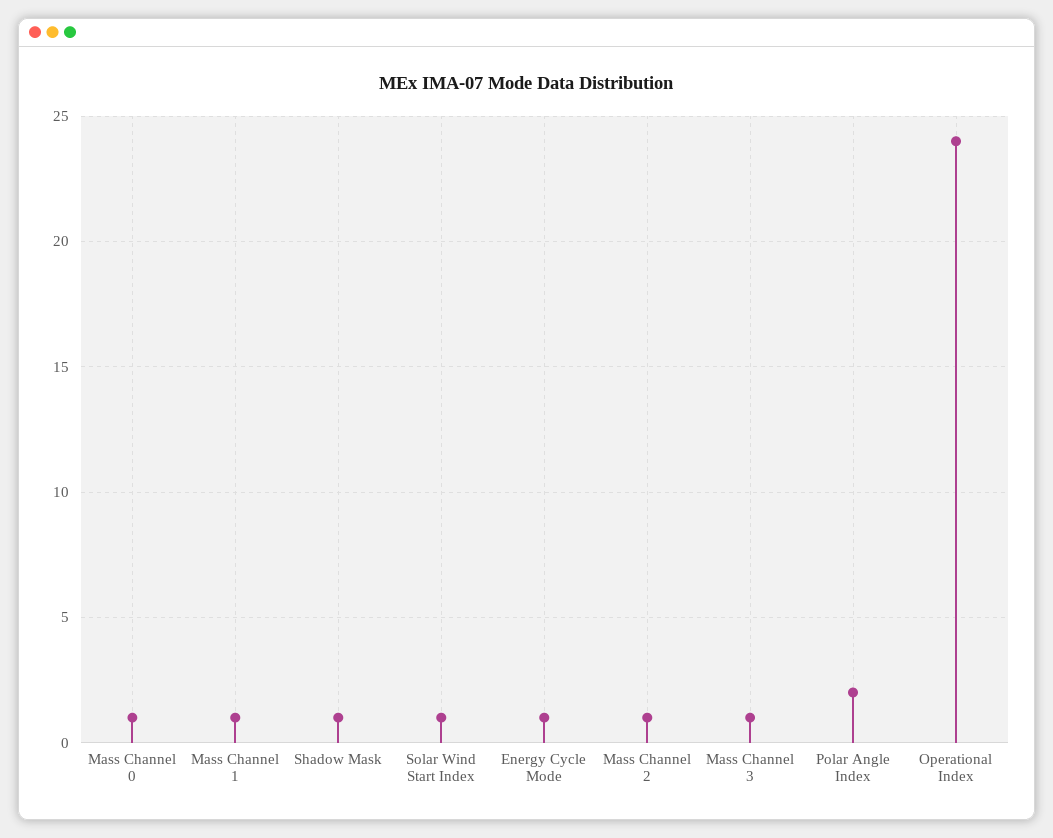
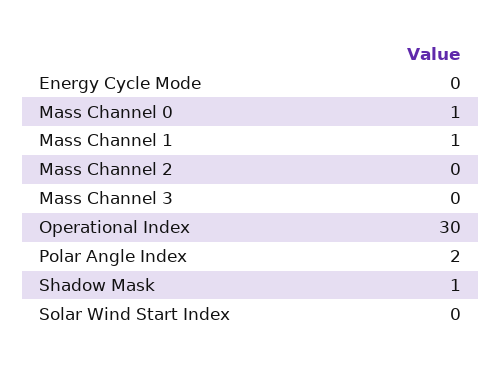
  {
    "Mass Channel 0": 1,
    "Mass Channel 1": 1,
    "Shadow Mask": 1,
-   "Solar Wind Start Index": 1,
+   "Solar Wind Start Index": 0,
-   "Energy Cycle Mode": 1,
+   "Energy Cycle Mode": 0,
-   "Mass Channel 2": 1,
+   "Mass Channel 2": 0,
-   "Mass Channel 3": 1,
+   "Mass Channel 3": 0,
    "Polar Angle Index": 2,
-   "Operational Index": 24
+   "Operational Index": 30
  }

